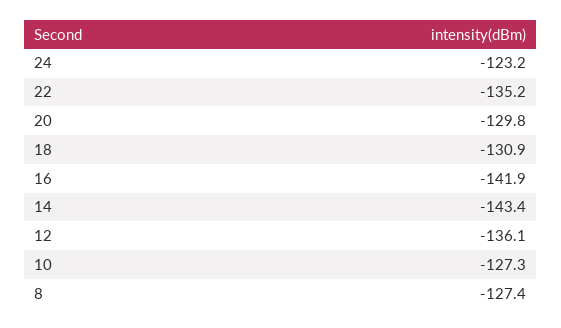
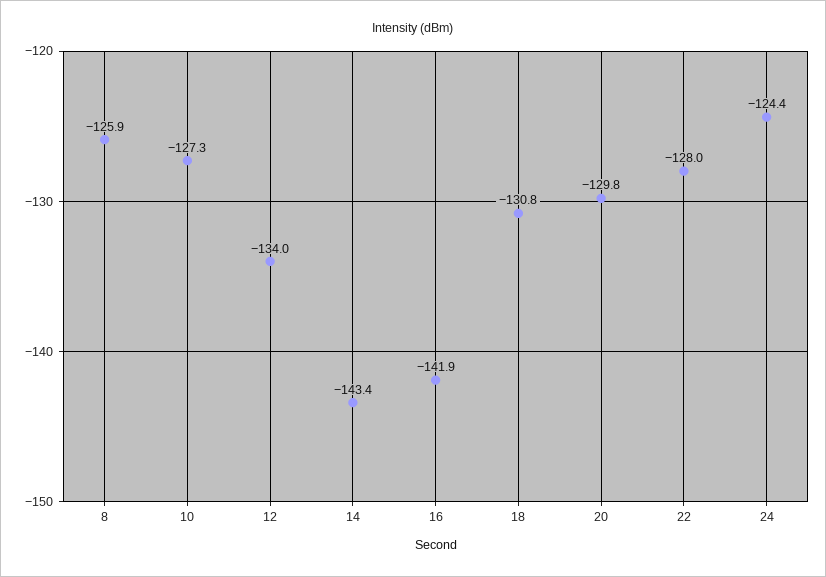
  {
-   "24": -123.2,
+   "24": -124.4,
-   "22": -135.2,
+   "22": -128,
    "20": -129.8,
-   "18": -130.9,
+   "18": -130.8,
    "16": -141.9,
    "14": -143.4,
-   "12": -136.1,
+   "12": -134,
    "10": -127.3,
-   "8": -127.4
+   "8": -125.9
  }

